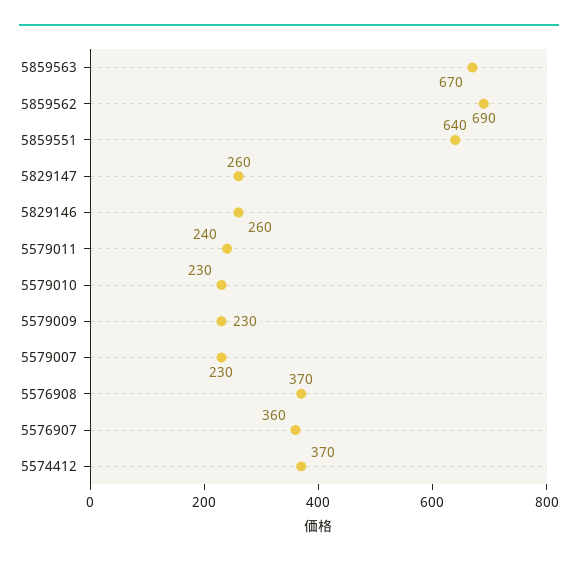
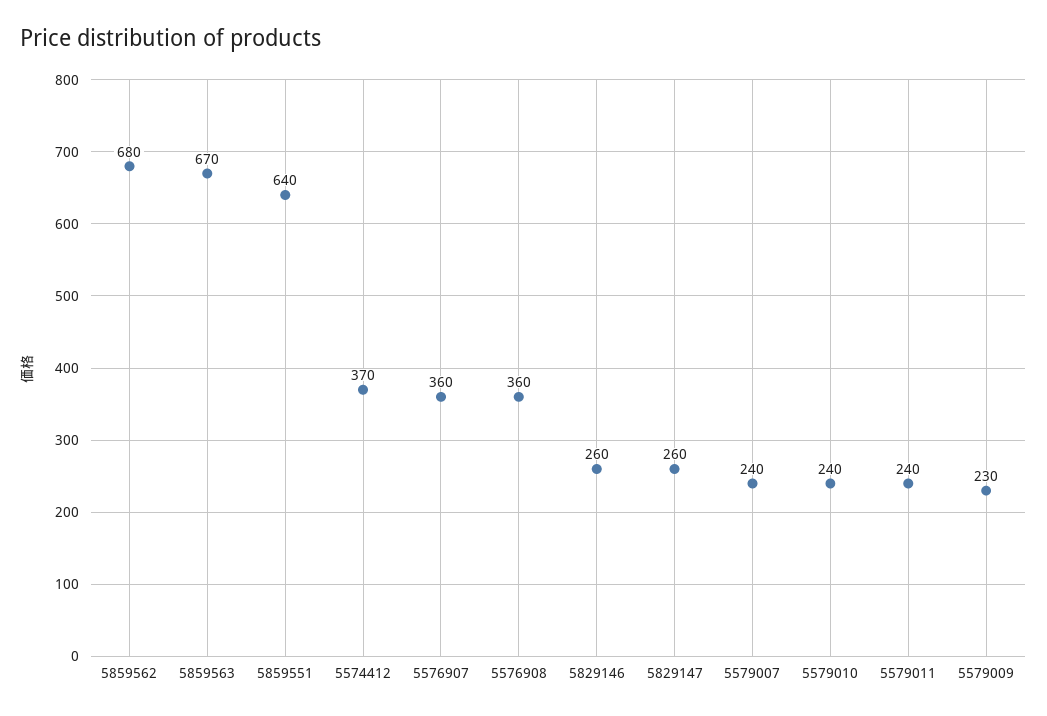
  {
    "5859563": 670,
-   "5859562": 690,
+   "5859562": 680,
    "5859551": 640,
    "5829147": 260,
    "5829146": 260,
    "5579011": 240,
-   "5579010": 230,
+   "5579010": 240,
    "5579009": 230,
-   "5579007": 230,
+   "5579007": 240,
-   "5576908": 370,
+   "5576908": 360,
    "5576907": 360,
    "5574412": 370
  }

